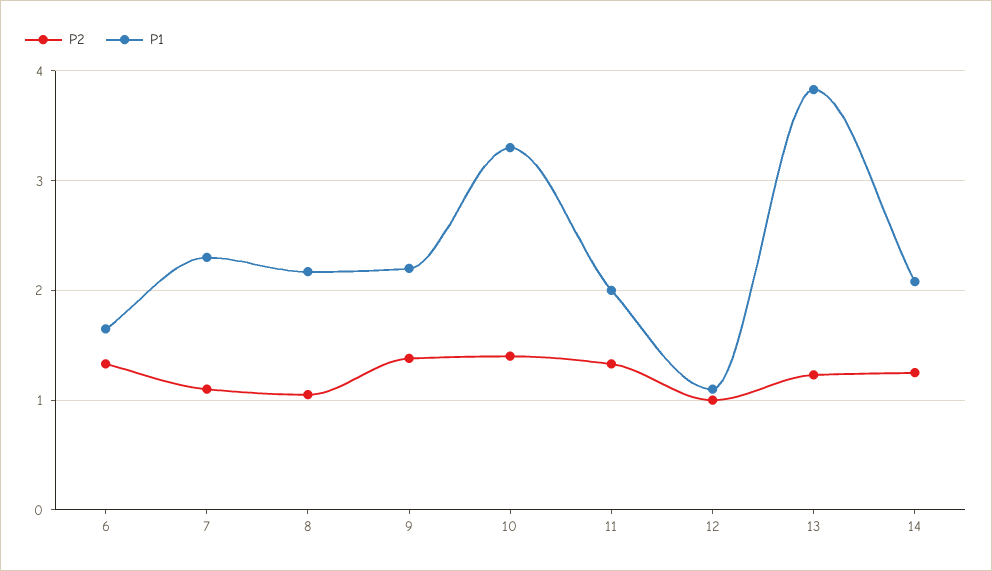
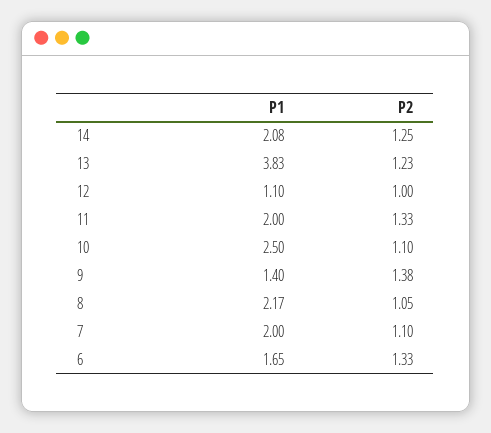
  {
    "P2": {
      "6": 1.33,
      "7": 1.1,
      "8": 1.05,
      "9": 1.38,
-     "10": 1.4,
+     "10": 1.1,
      "11": 1.33,
      "12": 1,
      "13": 1.23,
      "14": 1.25
    },
    "P1": {
      "6": 1.65,
-     "7": 2.3,
+     "7": 2,
      "8": 2.17,
-     "9": 2.2,
+     "9": 1.4,
-     "10": 3.3,
+     "10": 2.5,
      "11": 2,
      "12": 1.1,
      "13": 3.83,
      "14": 2.08
    }
  }

